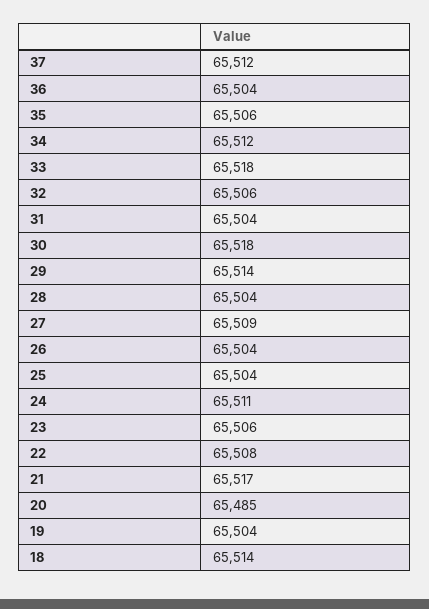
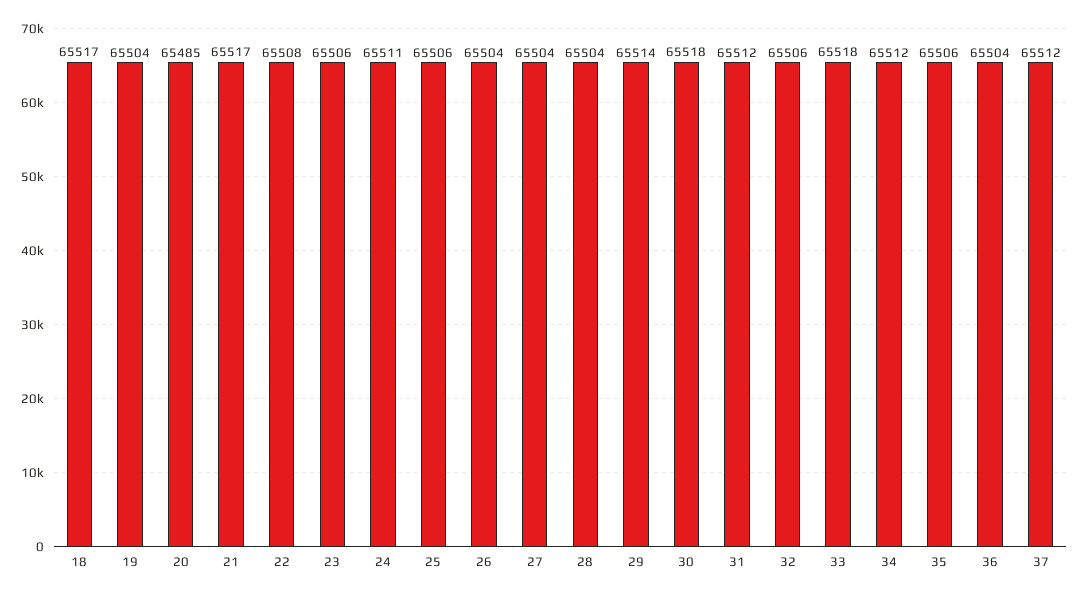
  {
    "37": 65512,
    "36": 65504,
    "35": 65506,
    "34": 65512,
    "33": 65518,
    "32": 65506,
-   "31": 65504,
+   "31": 65512,
    "30": 65518,
    "29": 65514,
    "28": 65504,
-   "27": 65509,
+   "27": 65504,
    "26": 65504,
-   "25": 65504,
+   "25": 65506,
    "24": 65511,
    "23": 65506,
    "22": 65508,
    "21": 65517,
    "20": 65485,
    "19": 65504,
-   "18": 65514
+   "18": 65517
  }

